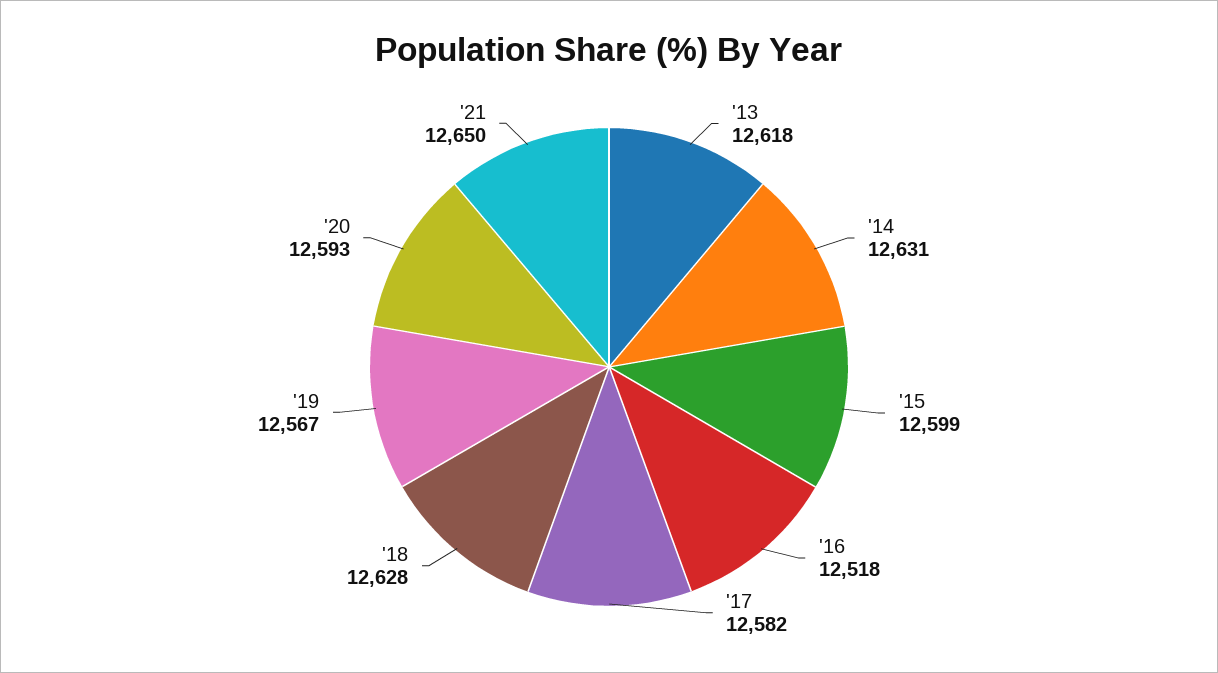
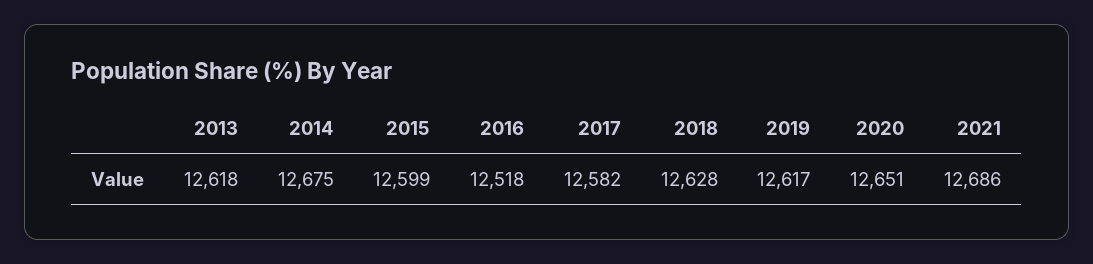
  {
    "'13": 12618,
-   "'14": 12631,
+   "'14": 12675,
    "'15": 12599,
    "'16": 12518,
    "'17": 12582,
    "'18": 12628,
-   "'19": 12567,
+   "'19": 12617,
-   "'20": 12593,
+   "'20": 12651,
-   "'21": 12650
+   "'21": 12686
  }

